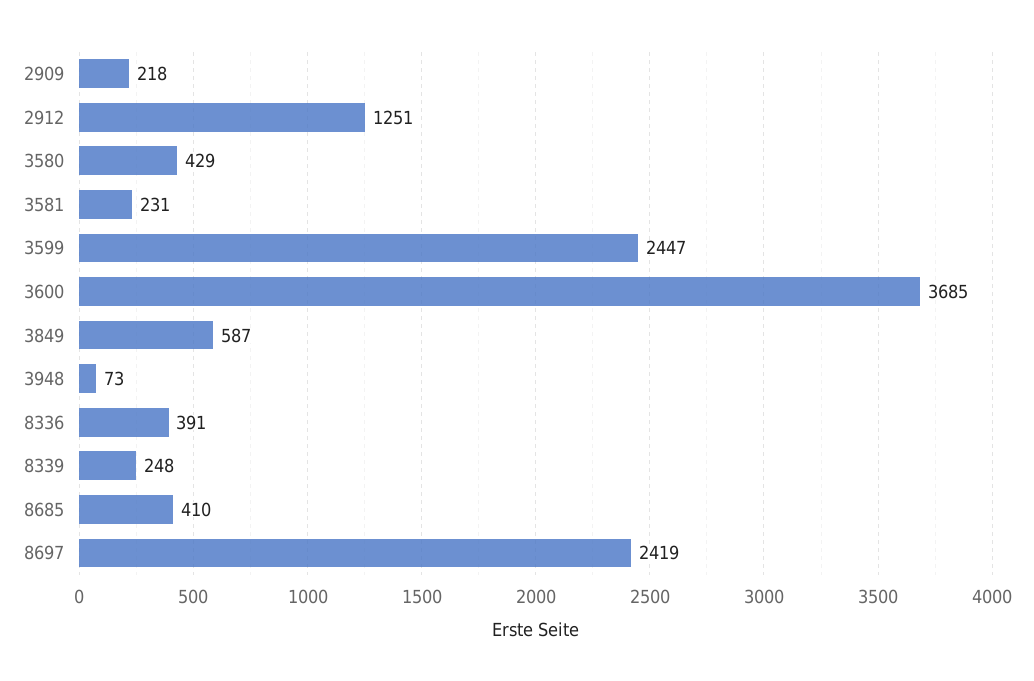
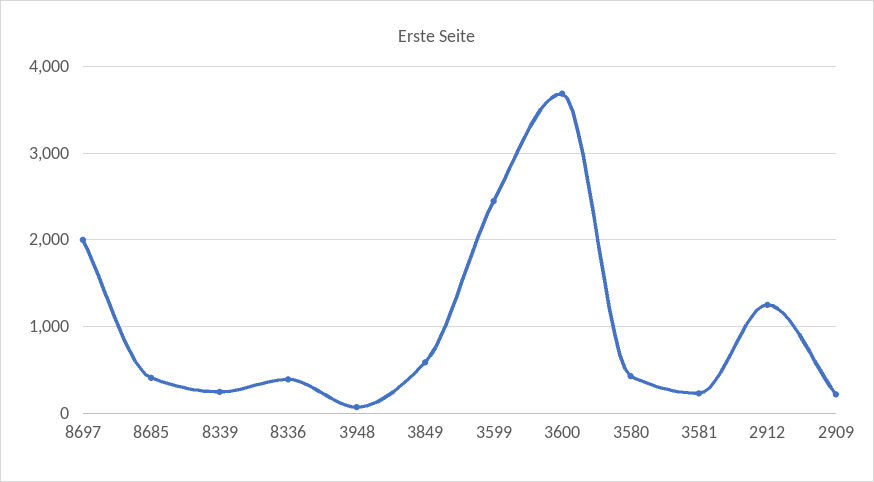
  {
    "2909": 218,
    "2912": 1251,
    "3580": 429,
    "3581": 231,
    "3599": 2447,
    "3600": 3685,
    "3849": 587,
    "3948": 73,
    "8336": 391,
    "8339": 248,
    "8685": 410,
-   "8697": 2419
+   "8697": 2000
  }

